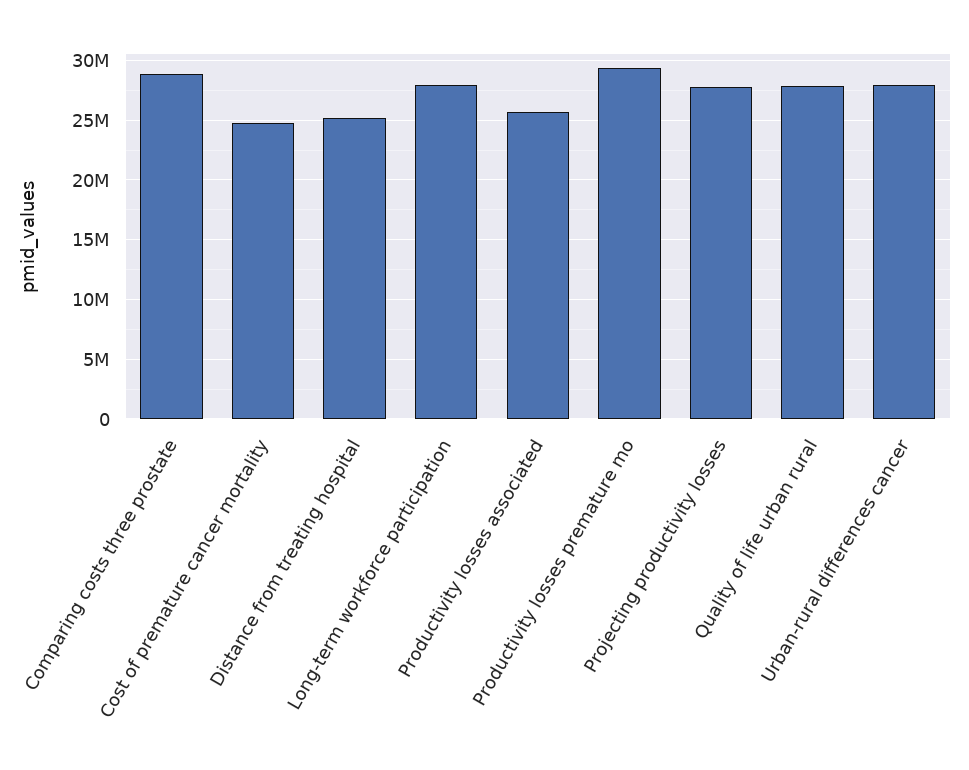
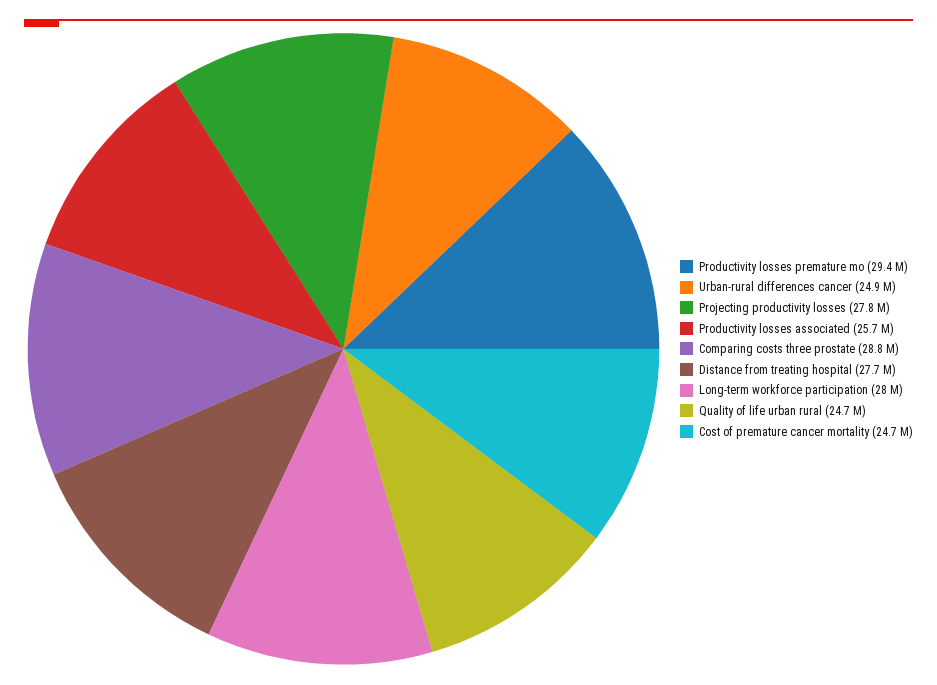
  {
    "Comparing costs three prostate": 28800000,
    "Cost of premature cancer mortality": 24700000,
-   "Distance from treating hospital": 25000000,
+   "Distance from treating hospital": 27700000,
    "Long-term workforce participation": 28000000,
    "Productivity losses associated": 25700000,
    "Productivity losses premature mo": 29400000,
    "Projecting productivity losses": 27800000,
-   "Quality of life urban rural": 28000000,
+   "Quality of life urban rural": 24700000,
-   "Urban-rural differences cancer": 28000000
+   "Urban-rural differences cancer": 24900000
  }

